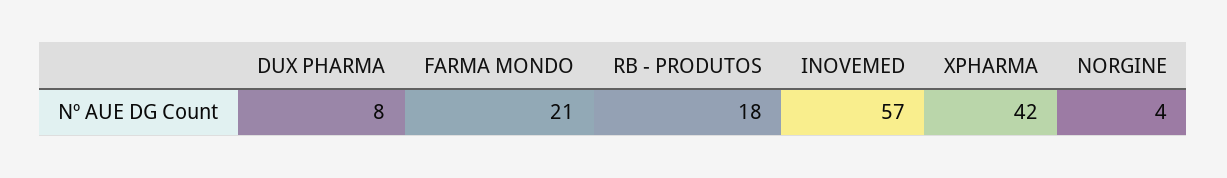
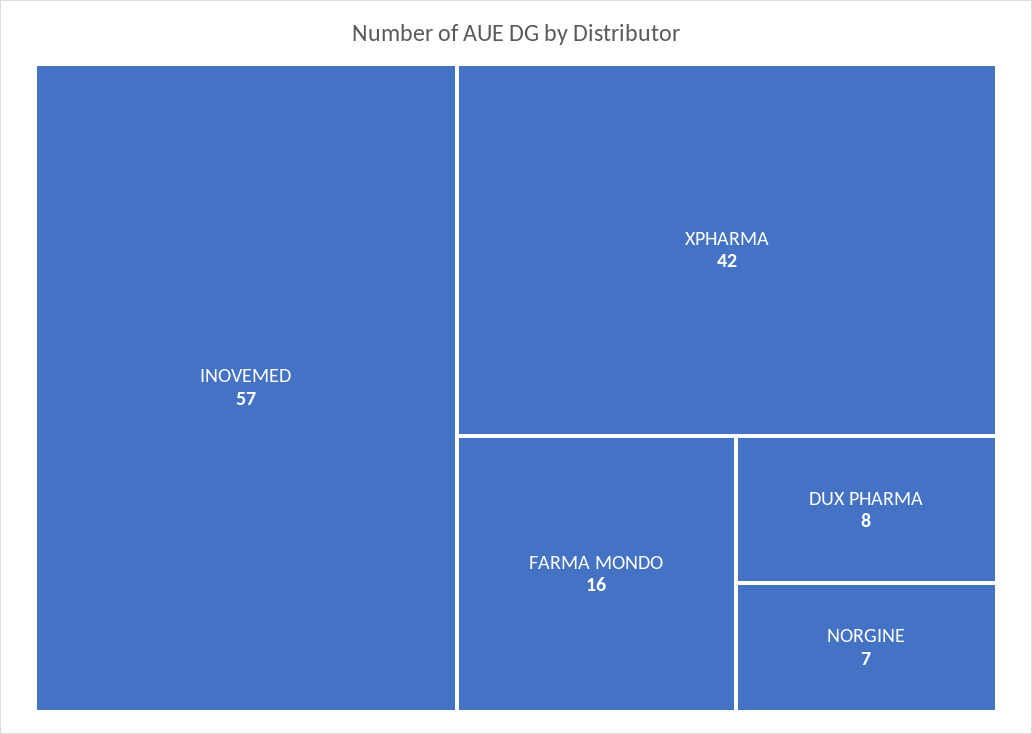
  {
    "DUX PHARMA": 8,
-   "FARMA MONDO": 21,
+   "FARMA MONDO": 16,
-   "RB - PRODUTOS": 18,
    "INOVEMED": 57,
    "XPHARMA": 42,
-   "NORGINE": 4
+   "NORGINE": 7
  }

